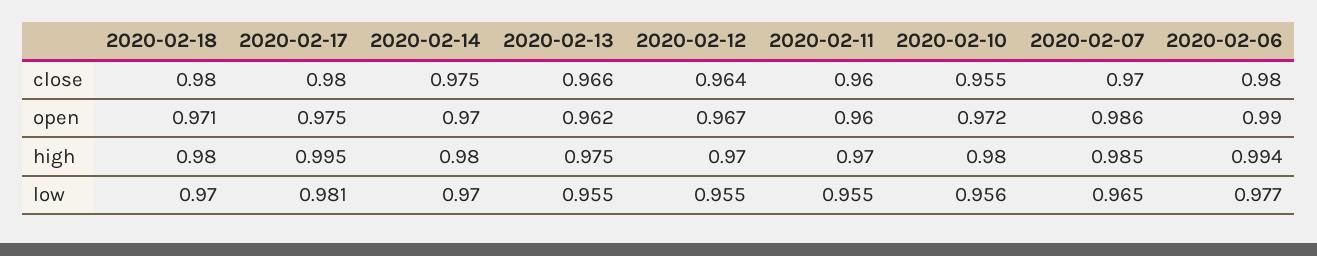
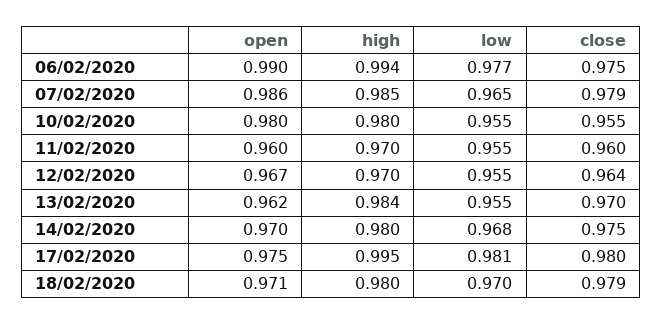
  {
    "2020-02-18": {
-     "close": 0.98,
+     "close": 0.979,
      "open": 0.971,
      "high": 0.98,
      "low": 0.97
    },
    "2020-02-17": {
      "close": 0.98,
      "open": 0.975,
      "high": 0.995,
      "low": 0.981
    },
    "2020-02-14": {
      "close": 0.975,
      "open": 0.97,
      "high": 0.98,
-     "low": 0.97
+     "low": 0.968
    },
    "2020-02-13": {
-     "close": 0.966,
+     "close": 0.97,
      "open": 0.962,
-     "high": 0.975,
+     "high": 0.984,
      "low": 0.955
    },
    "2020-02-12": {
      "close": 0.964,
      "open": 0.967,
      "high": 0.97,
      "low": 0.955
    },
    "2020-02-11": {
      "close": 0.96,
      "open": 0.96,
      "high": 0.97,
      "low": 0.955
    },
    "2020-02-10": {
      "close": 0.955,
-     "open": 0.972,
+     "open": 0.98,
      "high": 0.98,
-     "low": 0.956
+     "low": 0.955
    },
    "2020-02-07": {
-     "close": 0.97,
+     "close": 0.979,
      "open": 0.986,
      "high": 0.985,
      "low": 0.965
    },
    "2020-02-06": {
-     "close": 0.98,
+     "close": 0.975,
      "open": 0.99,
      "high": 0.994,
      "low": 0.977
    }
  }

